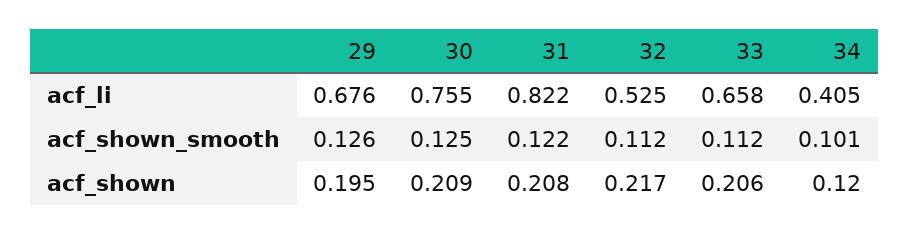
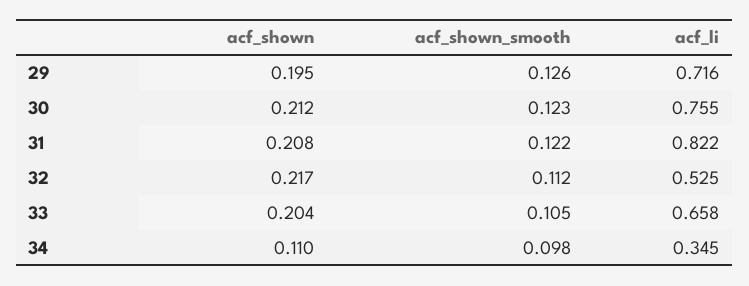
  {
    "29": {
-     "acf_li": 0.676,
+     "acf_li": 0.716,
      "acf_shown_smooth": 0.126,
      "acf_shown": 0.195
    },
    "30": {
      "acf_li": 0.755,
-     "acf_shown_smooth": 0.125,
+     "acf_shown_smooth": 0.123,
-     "acf_shown": 0.209
+     "acf_shown": 0.212
    },
    "31": {
      "acf_li": 0.822,
      "acf_shown_smooth": 0.122,
      "acf_shown": 0.208
    },
    "32": {
      "acf_li": 0.525,
      "acf_shown_smooth": 0.112,
      "acf_shown": 0.217
    },
    "33": {
      "acf_li": 0.658,
-     "acf_shown_smooth": 0.112,
+     "acf_shown_smooth": 0.105,
-     "acf_shown": 0.206
+     "acf_shown": 0.204
    },
    "34": {
-     "acf_li": 0.405,
+     "acf_li": 0.345,
-     "acf_shown_smooth": 0.101,
+     "acf_shown_smooth": 0.098,
-     "acf_shown": 0.12
+     "acf_shown": 0.11
    }
  }

